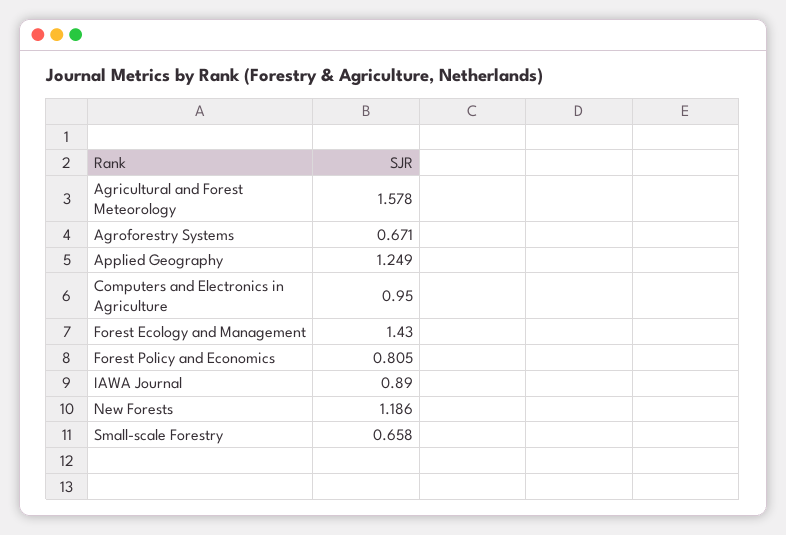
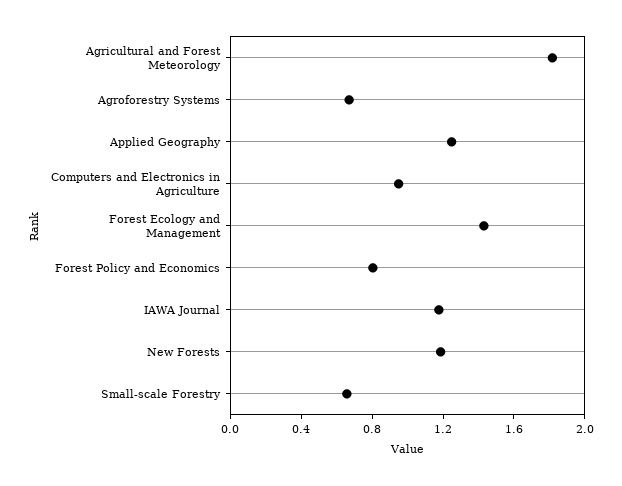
  {
-   "Agricultural and Forest Meteorology": 1.578,
+   "Agricultural and Forest Meteorology": 1.8,
    "Agroforestry Systems": 0.671,
    "Applied Geography": 1.249,
    "Computers and Electronics in Agriculture": 0.95,
    "Forest Ecology and Management": 1.43,
    "Forest Policy and Economics": 0.805,
-   "IAWA Journal": 0.89,
+   "IAWA Journal": 1.2,
    "New Forests": 1.186,
    "Small-scale Forestry": 0.658
  }

